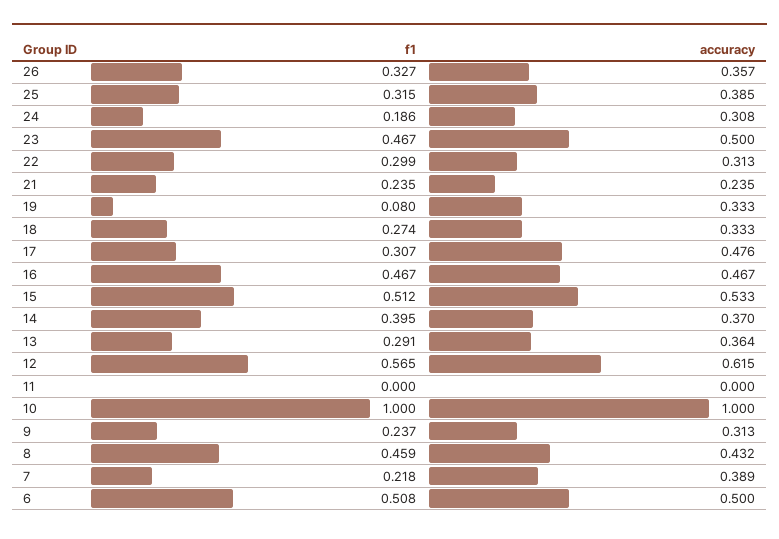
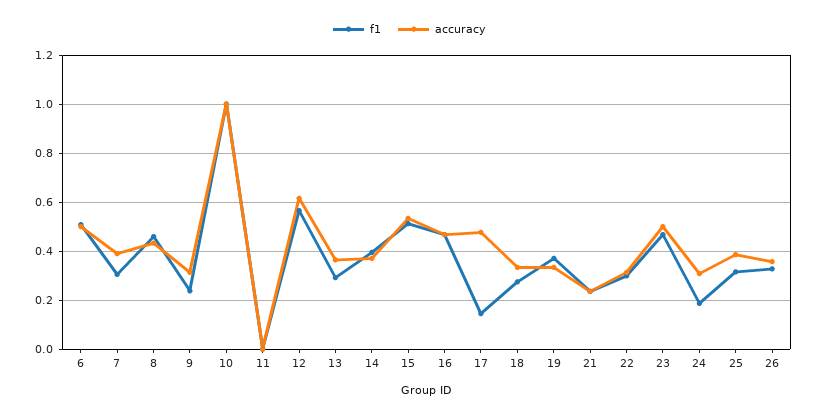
  {
    "f1": {
      "26": 0.327,
      "25": 0.315,
      "24": 0.186,
      "23": 0.467,
      "22": 0.299,
      "21": 0.235,
-     "19": 0.08,
+     "19": 0.375,
      "18": 0.274,
-     "17": 0.307,
+     "17": 0.15,
      "16": 0.467,
      "15": 0.512,
      "14": 0.395,
      "13": 0.291,
      "12": 0.565,
      "11": 0,
      "10": 1,
      "9": 0.237,
      "8": 0.459,
-     "7": 0.218,
+     "7": 0.3,
      "6": 0.508
    },
    "accuracy": {
      "26": 0.357,
      "25": 0.385,
      "24": 0.308,
      "23": 0.5,
      "22": 0.313,
      "21": 0.235,
      "19": 0.333,
      "18": 0.333,
      "17": 0.476,
      "16": 0.467,
      "15": 0.533,
      "14": 0.37,
      "13": 0.364,
      "12": 0.615,
      "11": 0,
      "10": 1,
      "9": 0.313,
      "8": 0.432,
      "7": 0.389,
      "6": 0.5
    }
  }

